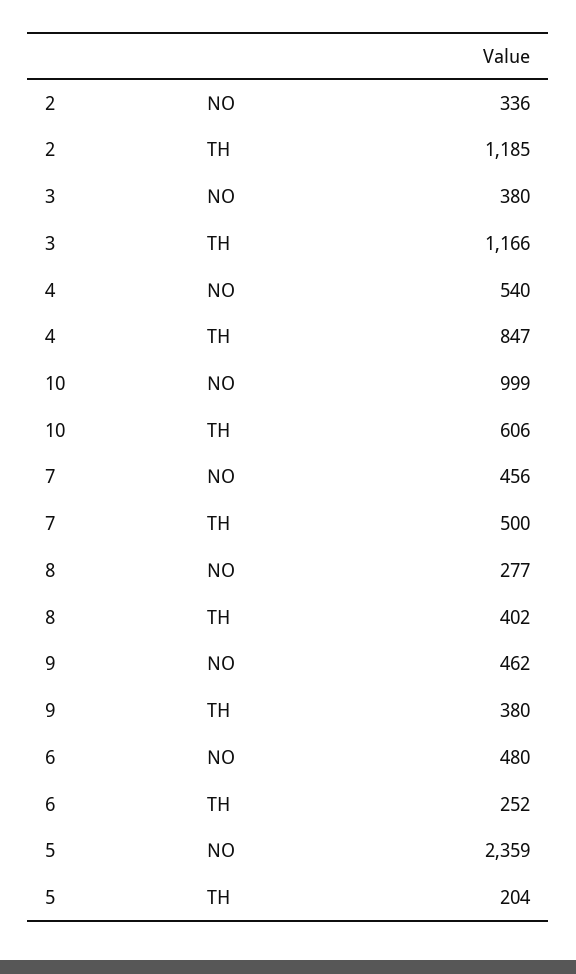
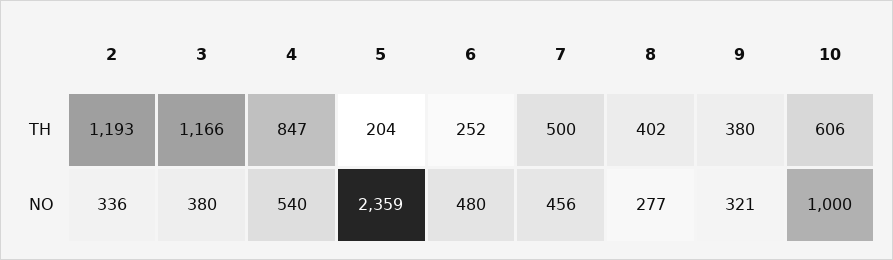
  {
    "2": {
      "NO": 336,
-     "TH": 1185
+     "TH": 1193
    },
    "3": {
      "NO": 380,
      "TH": 1166
    },
    "4": {
      "NO": 540,
      "TH": 847
    },
    "10": {
-     "NO": 999,
+     "NO": 1000,
      "TH": 606
    },
    "7": {
      "NO": 456,
      "TH": 500
    },
    "8": {
      "NO": 277,
      "TH": 402
    },
    "9": {
-     "NO": 462,
+     "NO": 321,
      "TH": 380
    },
    "6": {
      "NO": 480,
      "TH": 252
    },
    "5": {
      "NO": 2359,
      "TH": 204
    }
  }

